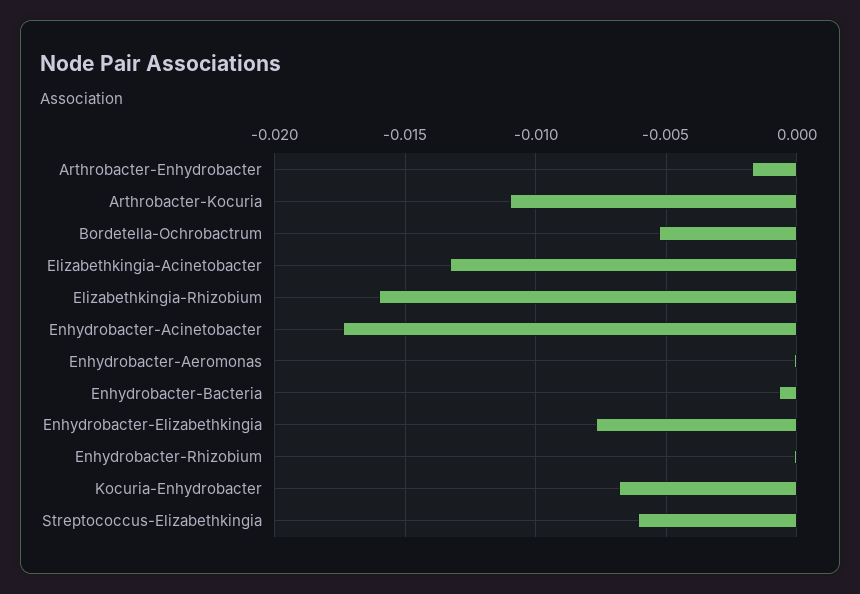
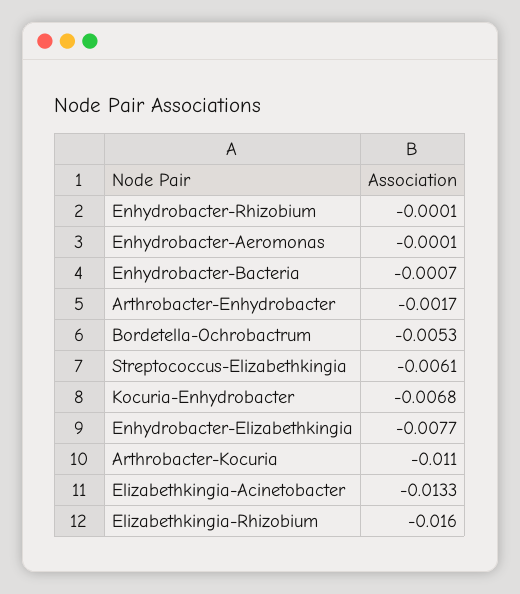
  {
    "Arthrobacter-Enhydrobacter": -0.0017,
    "Arthrobacter-Kocuria": -0.011,
    "Bordetella-Ochrobactrum": -0.0053,
    "Elizabethkingia-Acinetobacter": -0.0133,
    "Elizabethkingia-Rhizobium": -0.016,
-   "Enhydrobacter-Acinetobacter": -0.0175,
    "Enhydrobacter-Aeromonas": -0.0001,
    "Enhydrobacter-Bacteria": -0.0007,
    "Enhydrobacter-Elizabethkingia": -0.0077,
    "Enhydrobacter-Rhizobium": -0.0001,
    "Kocuria-Enhydrobacter": -0.0068,
    "Streptococcus-Elizabethkingia": -0.0061
  }

